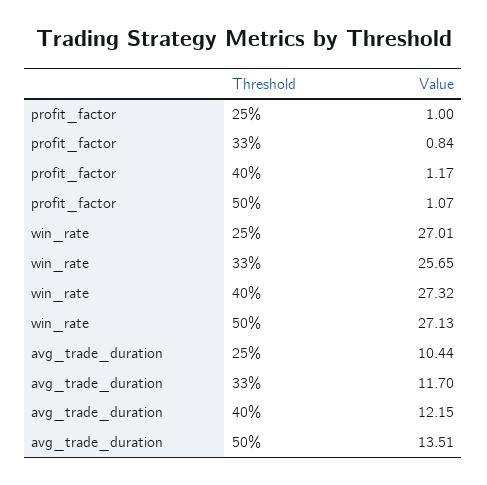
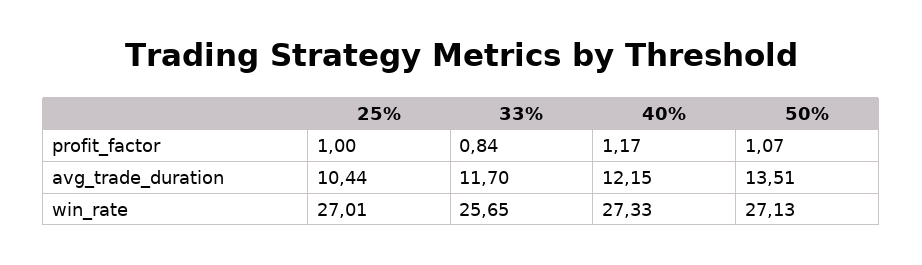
  {
    "profit_factor": {
      "25%": 1,
      "33%": 0.84,
      "40%": 1.17,
      "50%": 1.07
    },
    "win_rate": {
      "25%": 27.01,
      "33%": 25.65,
-     "40%": 27.32,
+     "40%": 27.33,
      "50%": 27.13
    },
    "avg_trade_duration": {
      "25%": 10.44,
      "33%": 11.7,
      "40%": 12.15,
      "50%": 13.51
    }
  }

